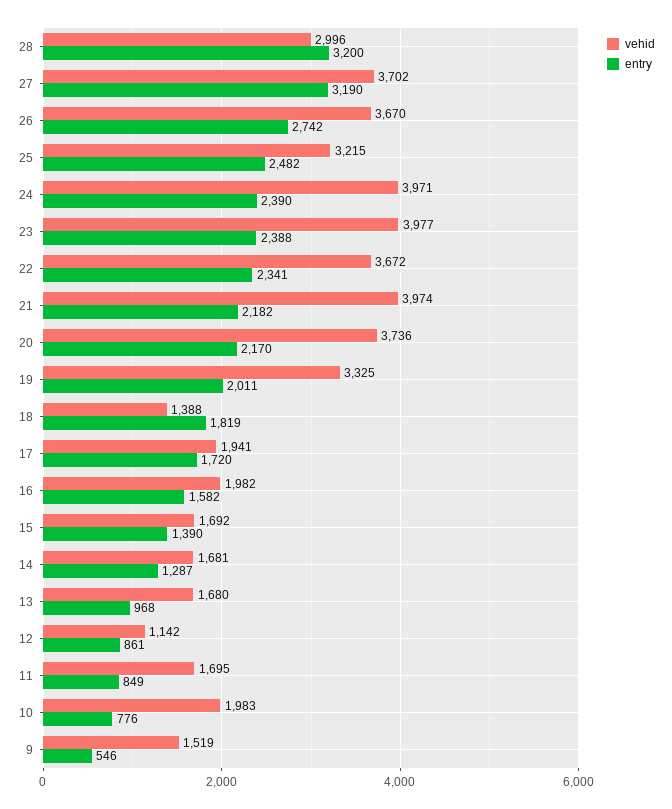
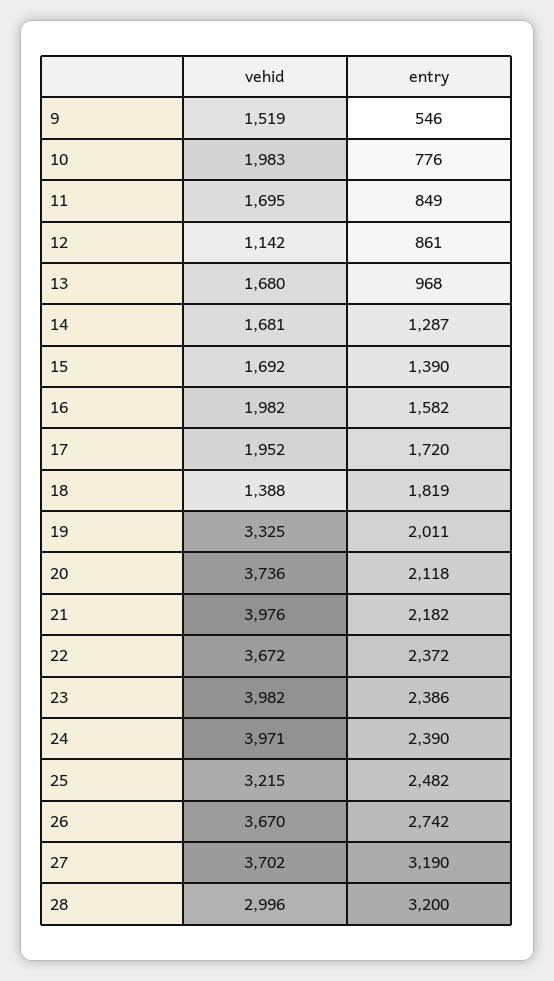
  {
    "vehid": {
      "28": 2996,
      "27": 3702,
      "26": 3670,
      "25": 3215,
      "24": 3971,
-     "23": 3977,
+     "23": 3982,
      "22": 3672,
-     "21": 3974,
+     "21": 3976,
      "20": 3736,
      "19": 3325,
      "18": 1388,
-     "17": 1941,
+     "17": 1952,
      "16": 1982,
      "15": 1692,
      "14": 1681,
      "13": 1680,
      "12": 1142,
      "11": 1695,
      "10": 1983,
      "9": 1519
    },
    "entry": {
      "28": 3200,
      "27": 3190,
      "26": 2742,
      "25": 2482,
      "24": 2390,
-     "23": 2388,
+     "23": 2386,
-     "22": 2341,
+     "22": 2372,
      "21": 2182,
-     "20": 2170,
+     "20": 2118,
      "19": 2011,
      "18": 1819,
      "17": 1720,
      "16": 1582,
      "15": 1390,
      "14": 1287,
      "13": 968,
      "12": 861,
      "11": 849,
      "10": 776,
      "9": 546
    }
  }

